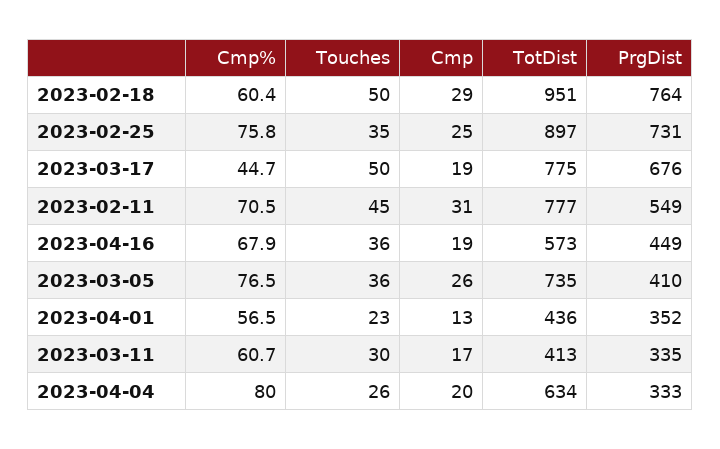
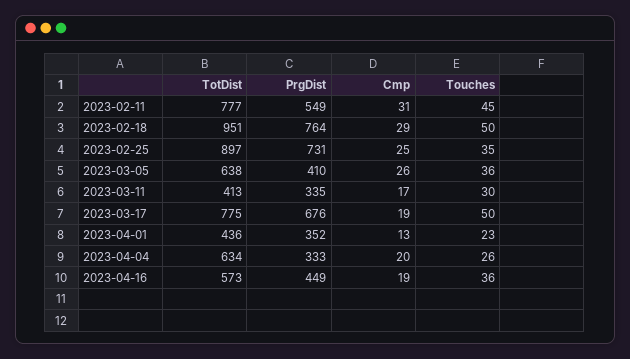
  {
-   "Cmp%": {
-     "2023-02-18": 60.4,
-     "2023-02-25": 75.8,
-     "2023-03-17": 44.7,
-     "2023-02-11": 70.5,
-     "2023-04-16": 67.9,
-     "2023-03-05": 76.5,
-     "2023-04-01": 56.5,
-     "2023-03-11": 60.7,
-     "2023-04-04": 80
-   },
    "Touches": {
      "2023-02-18": 50,
      "2023-02-25": 35,
      "2023-03-17": 50,
      "2023-02-11": 45,
      "2023-04-16": 36,
      "2023-03-05": 36,
      "2023-04-01": 23,
      "2023-03-11": 30,
      "2023-04-04": 26
    },
    "Cmp": {
      "2023-02-18": 29,
      "2023-02-25": 25,
      "2023-03-17": 19,
      "2023-02-11": 31,
      "2023-04-16": 19,
      "2023-03-05": 26,
      "2023-04-01": 13,
      "2023-03-11": 17,
      "2023-04-04": 20
    },
    "TotDist": {
      "2023-02-18": 951,
      "2023-02-25": 897,
      "2023-03-17": 775,
      "2023-02-11": 777,
      "2023-04-16": 573,
-     "2023-03-05": 735,
+     "2023-03-05": 638,
      "2023-04-01": 436,
      "2023-03-11": 413,
      "2023-04-04": 634
    },
    "PrgDist": {
      "2023-02-18": 764,
      "2023-02-25": 731,
      "2023-03-17": 676,
      "2023-02-11": 549,
      "2023-04-16": 449,
      "2023-03-05": 410,
      "2023-04-01": 352,
      "2023-03-11": 335,
      "2023-04-04": 333
    }
  }

